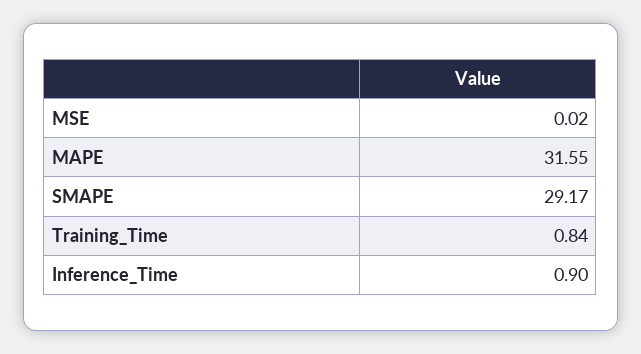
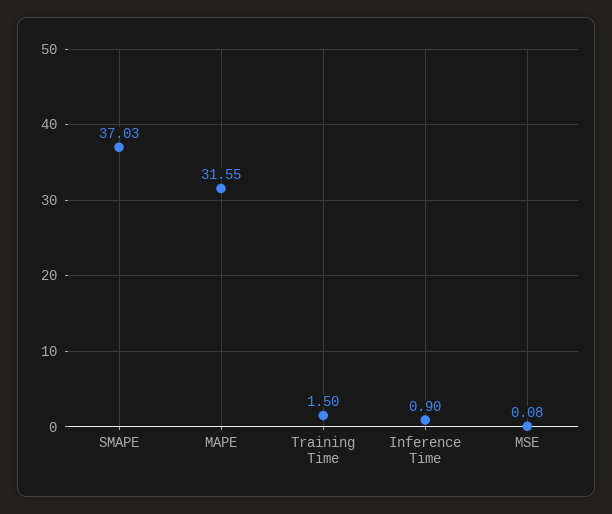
  {
-   "MSE": 0.02,
+   "MSE": 0.08,
    "MAPE": 31.55,
-   "SMAPE": 29.17,
+   "SMAPE": 37.03,
-   "Training_Time": 0.84,
+   "Training_Time": 1.5,
    "Inference_Time": 0.9
  }

